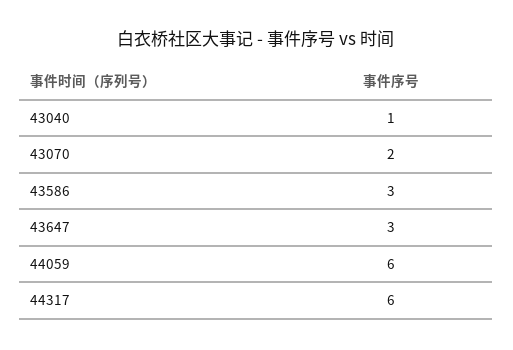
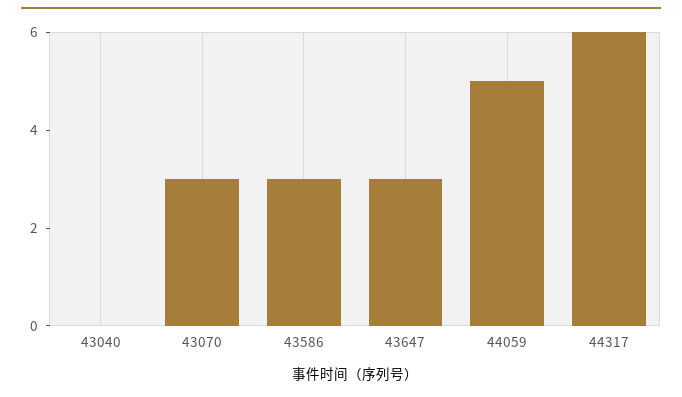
  {
-   "43040": 1,
+   "43040": 0,
-   "43070": 2,
+   "43070": 3,
    "43586": 3,
    "43647": 3,
-   "44059": 6,
+   "44059": 5,
    "44317": 6
  }

